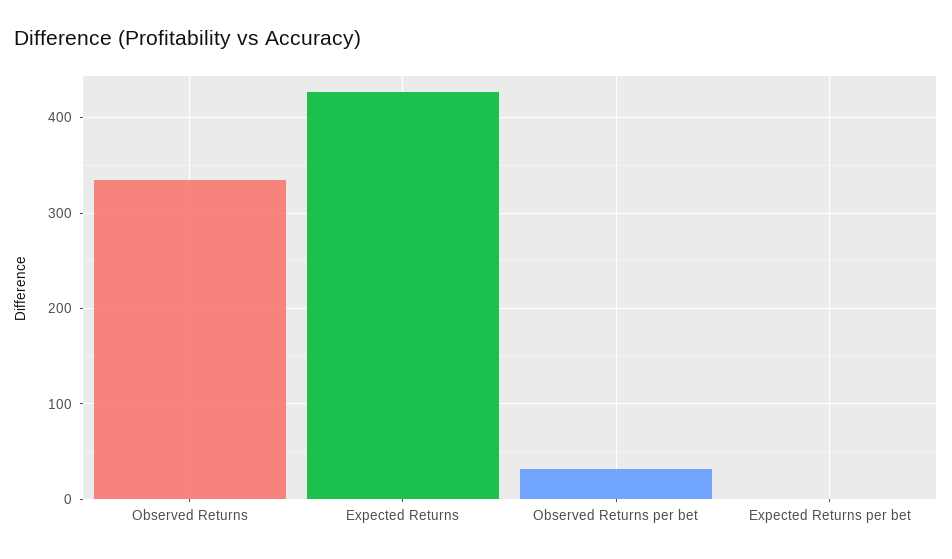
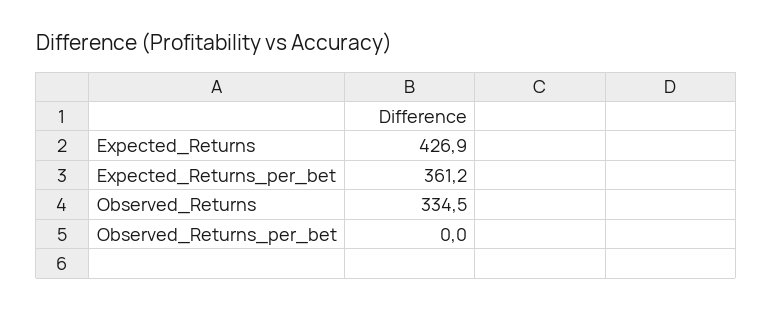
  {
    "Observed Returns": 334.5,
    "Expected Returns": 426.9,
-   "Observed Returns per bet": 30,
+   "Observed Returns per bet": 0,
-   "Expected Returns per bet": 0
+   "Expected Returns per bet": 361.2
  }

